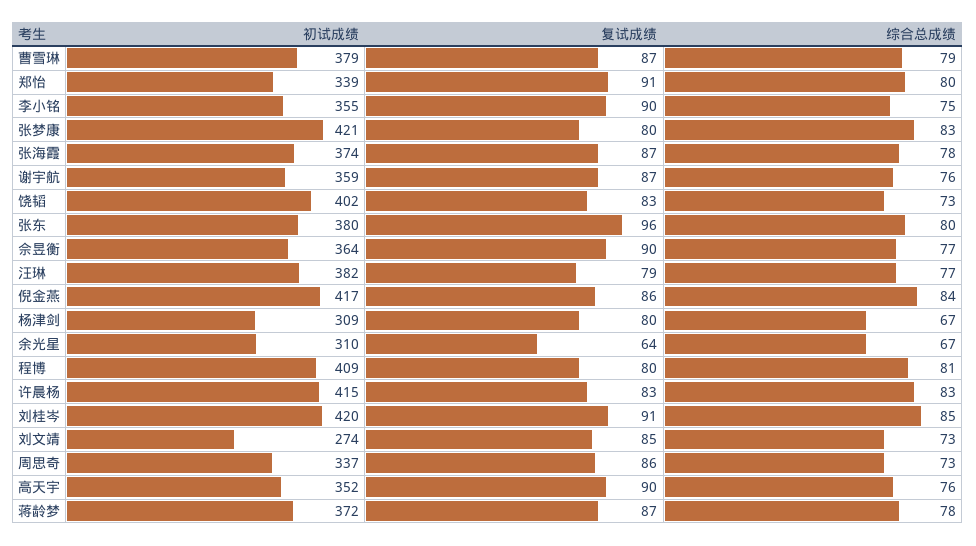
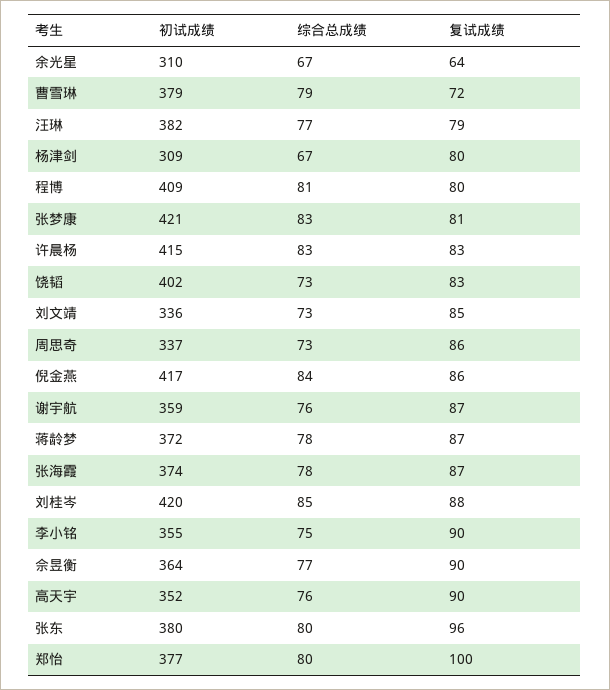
  {
    "初试成绩": {
      "曹雪琳": 379,
-     "郑怡": 339,
+     "郑怡": 377,
      "李小铭": 355,
      "张梦康": 421,
      "张海霞": 374,
      "谢宇航": 359,
      "饶韬": 402,
      "张东": 380,
      "佘昱衡": 364,
      "汪琳": 382,
      "倪金燕": 417,
      "杨津剑": 309,
      "余光星": 310,
      "程博": 409,
      "许晨杨": 415,
      "刘桂岑": 420,
-     "刘文靖": 274,
+     "刘文靖": 336,
      "周思奇": 337,
      "高天宇": 352,
      "蒋龄梦": 372
    },
    "复试成绩": {
-     "曹雪琳": 87,
+     "曹雪琳": 72,
-     "郑怡": 91,
+     "郑怡": 100,
      "李小铭": 90,
-     "张梦康": 80,
+     "张梦康": 81,
      "张海霞": 87,
      "谢宇航": 87,
      "饶韬": 83,
      "张东": 96,
      "佘昱衡": 90,
      "汪琳": 79,
      "倪金燕": 86,
      "杨津剑": 80,
      "余光星": 64,
      "程博": 80,
      "许晨杨": 83,
-     "刘桂岑": 91,
+     "刘桂岑": 88,
      "刘文靖": 85,
      "周思奇": 86,
      "高天宇": 90,
      "蒋龄梦": 87
    },
    "综合总成绩": {
      "曹雪琳": 79,
      "郑怡": 80,
      "李小铭": 75,
      "张梦康": 83,
      "张海霞": 78,
      "谢宇航": 76,
      "饶韬": 73,
      "张东": 80,
      "佘昱衡": 77,
      "汪琳": 77,
      "倪金燕": 84,
      "杨津剑": 67,
      "余光星": 67,
      "程博": 81,
      "许晨杨": 83,
      "刘桂岑": 85,
      "刘文靖": 73,
      "周思奇": 73,
      "高天宇": 76,
      "蒋龄梦": 78
    }
  }

